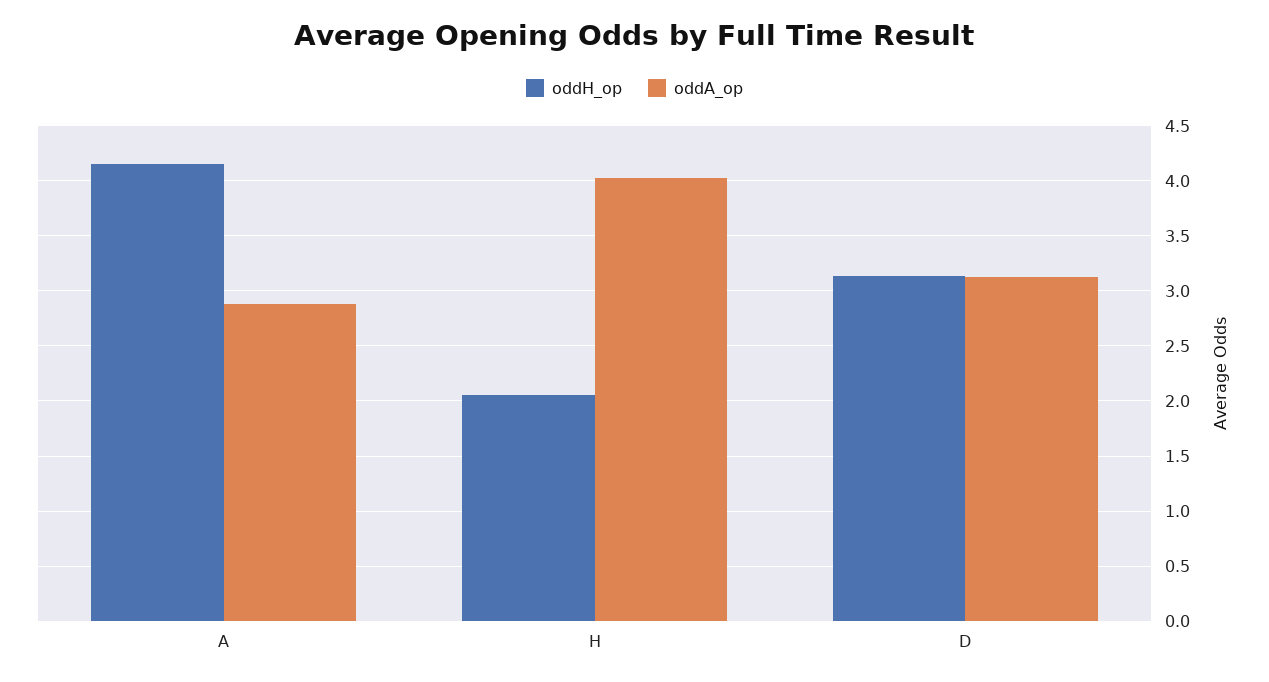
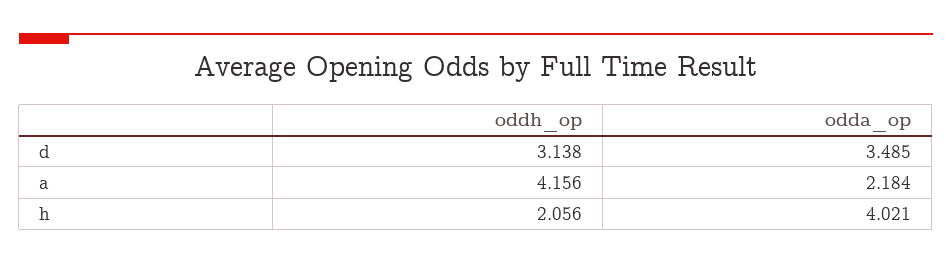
  {
    "oddH_op": {
      "A": 4.156,
      "H": 2.056,
      "D": 3.138
    },
    "oddA_op": {
-     "A": 2.9,
+     "A": 2.184,
      "H": 4.021,
-     "D": 3.1
+     "D": 3.485
    }
  }

